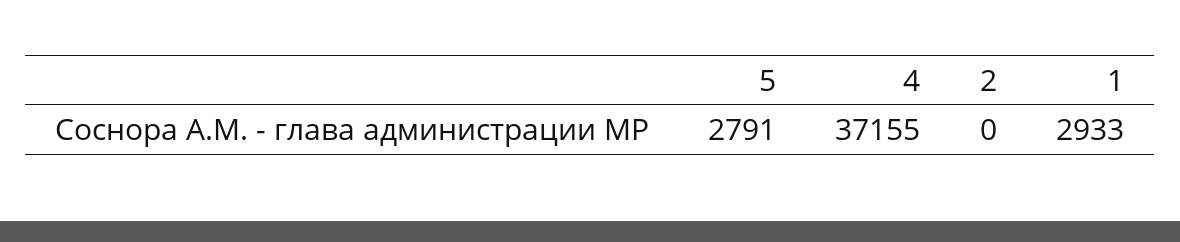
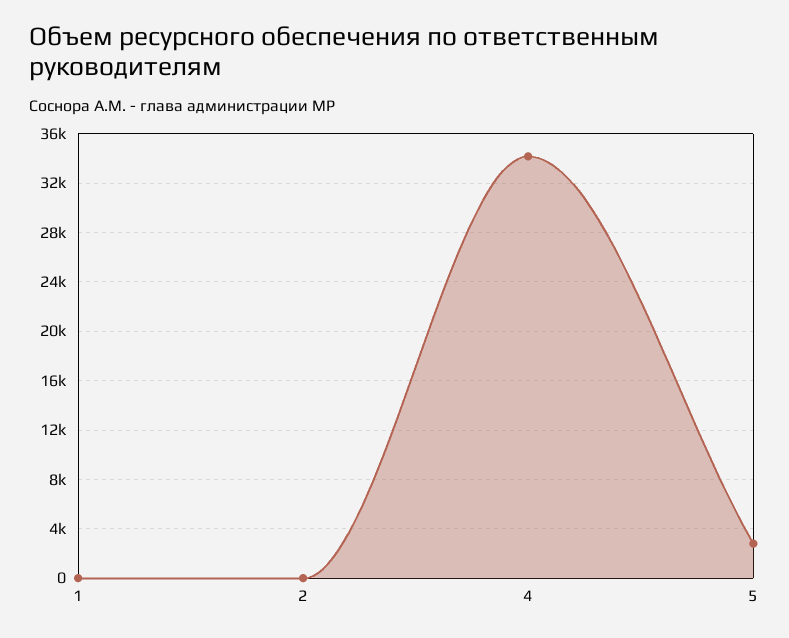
  {
    "5": 2791,
-   "4": 37155,
+   "4": 34000,
    "2": 0,
-   "1": 2933
+   "1": 0
  }

